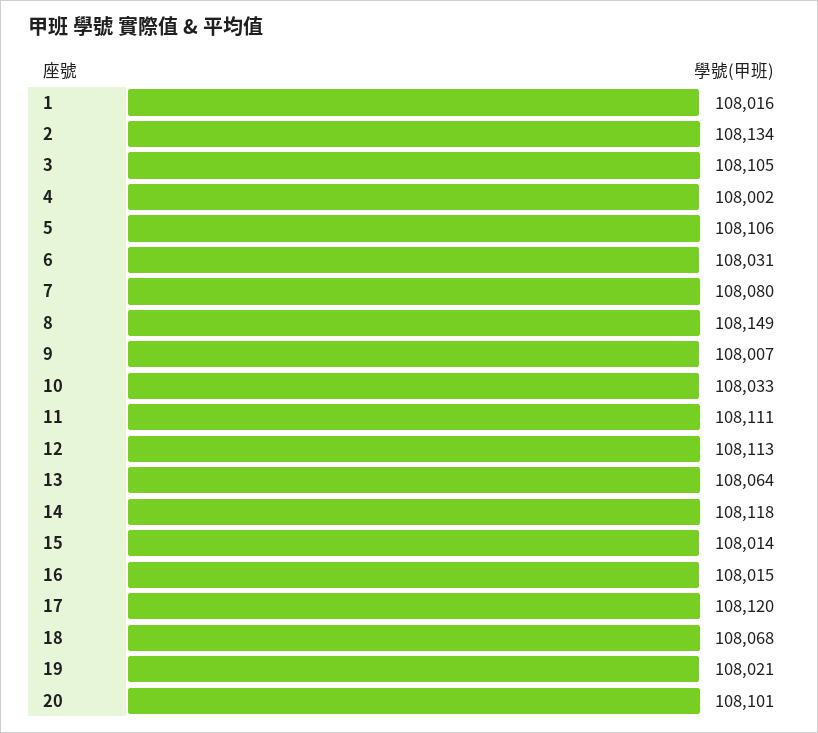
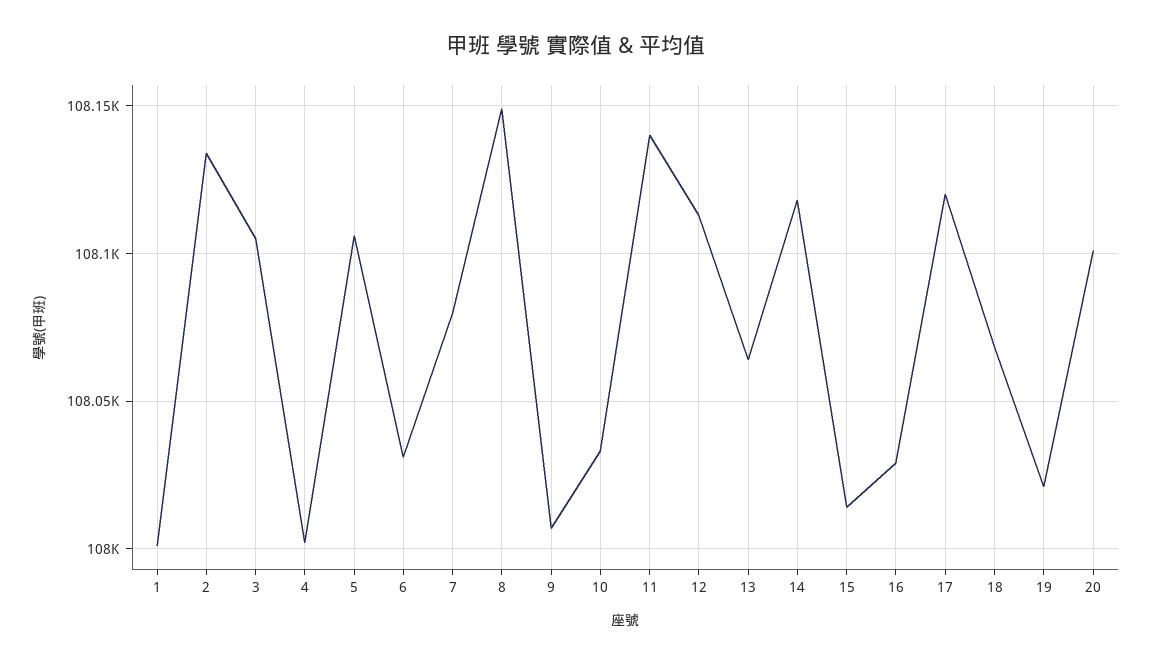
  {
-   "1": 108016,
+   "1": 108000,
    "2": 108134,
    "3": 108105,
    "4": 108002,
    "5": 108106,
    "6": 108031,
    "7": 108080,
    "8": 108149,
    "9": 108007,
    "10": 108033,
-   "11": 108111,
+   "11": 108140,
    "12": 108113,
    "13": 108064,
    "14": 108118,
    "15": 108014,
-   "16": 108015,
+   "16": 108030,
    "17": 108120,
    "18": 108068,
    "19": 108021,
    "20": 108101
  }

